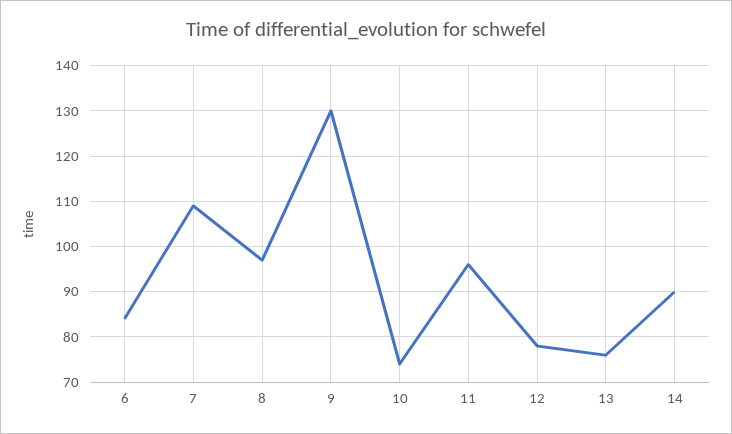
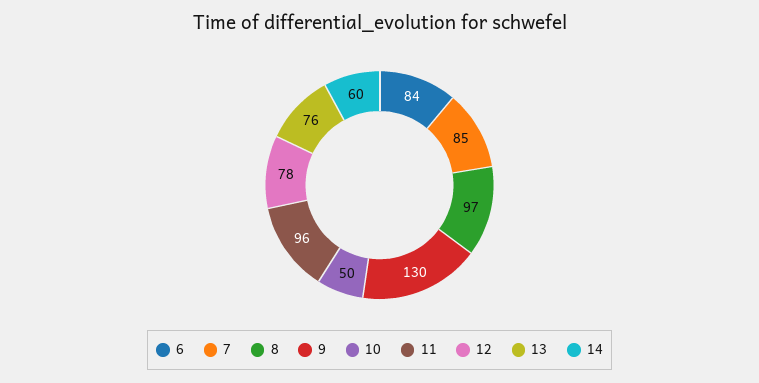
  {
    "6": 84,
-   "7": 110,
+   "7": 85,
    "8": 97,
    "9": 130,
-   "10": 75,
+   "10": 50,
    "11": 96,
    "12": 78,
    "13": 76,
-   "14": 90
+   "14": 60
  }

